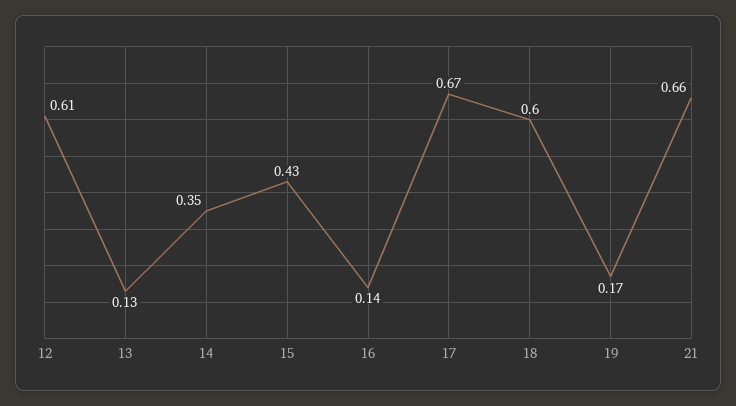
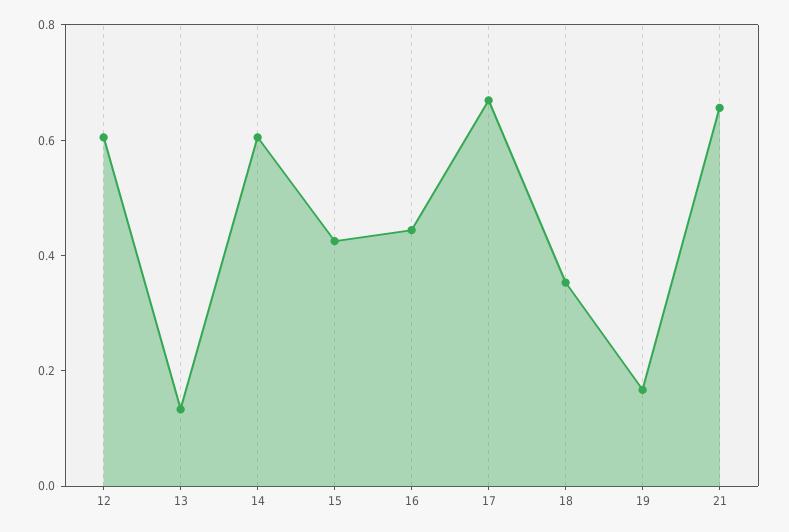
  {
    "12": 0.61,
    "13": 0.13,
-   "14": 0.35,
+   "14": 0.6,
    "15": 0.43,
-   "16": 0.14,
+   "16": 0.45,
    "17": 0.67,
-   "18": 0.6,
+   "18": 0.35,
    "19": 0.17,
    "21": 0.66
  }

